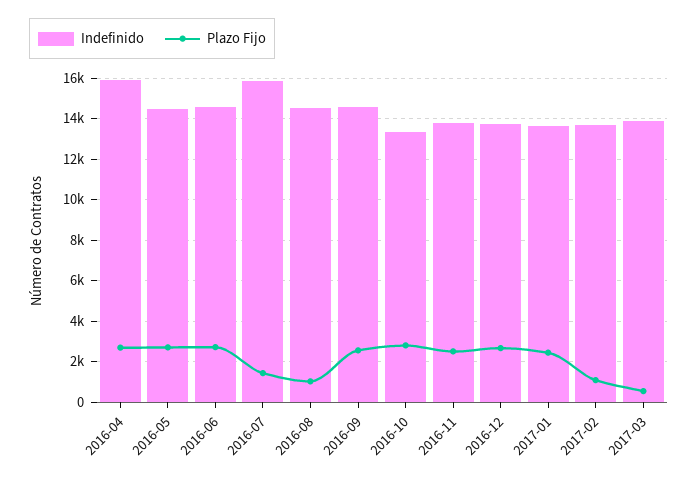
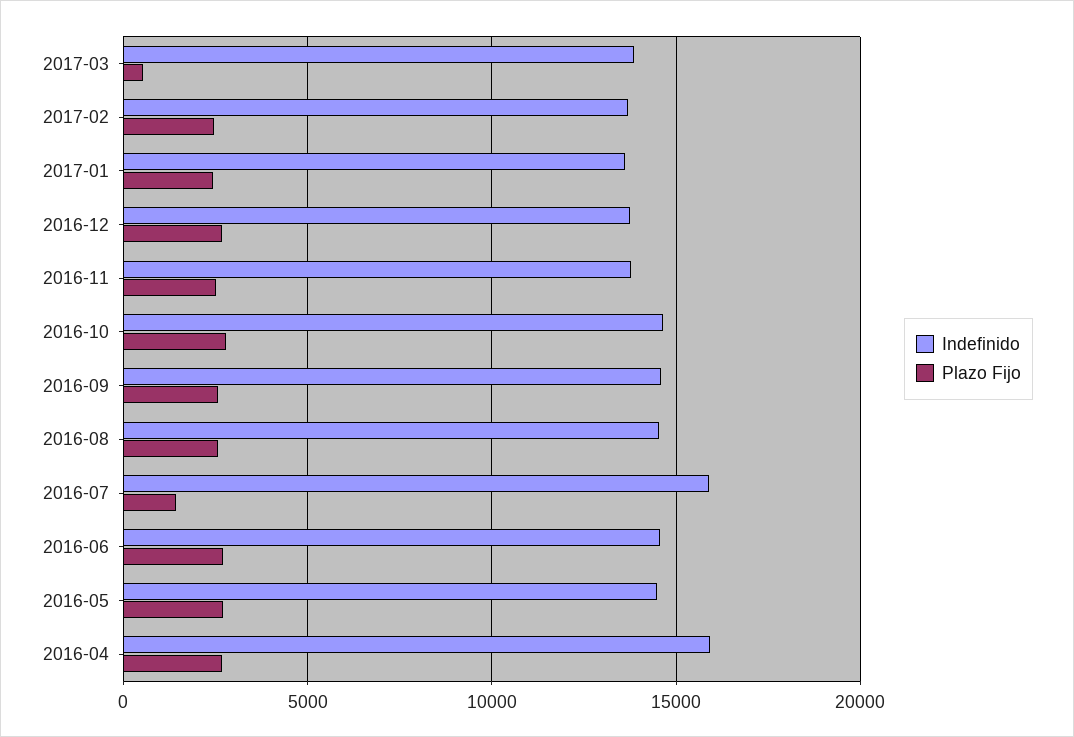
  {
    "Indefinido": {
      "2016-04": 16000,
      "2016-05": 14500,
      "2016-06": 14500,
      "2016-07": 16000,
      "2016-08": 14500,
      "2016-09": 14500,
-     "2016-10": 13500,
+     "2016-10": 14500,
      "2016-11": 14000,
      "2016-12": 14000,
      "2017-01": 13500,
      "2017-02": 13500,
      "2017-03": 14000
    },
    "Plazo Fijo": {
      "2016-04": 2500,
      "2016-05": 2500,
      "2016-06": 2500,
      "2016-07": 1500,
-     "2016-08": 1000,
+     "2016-08": 2500,
      "2016-09": 2500,
      "2016-10": 3000,
      "2016-11": 2500,
      "2016-12": 2500,
      "2017-01": 2500,
-     "2017-02": 1000,
+     "2017-02": 2500,
      "2017-03": 500
    }
  }

